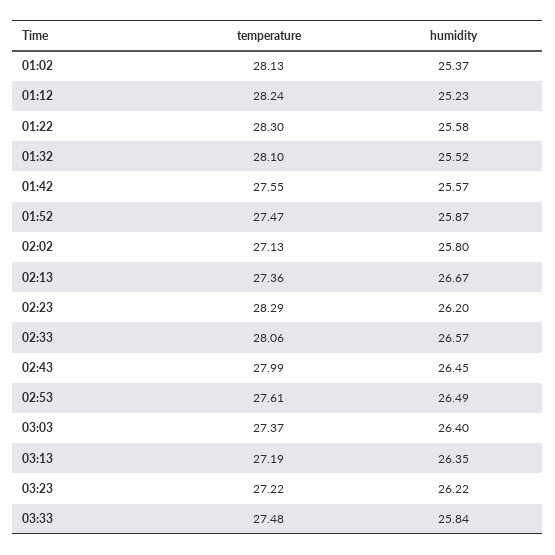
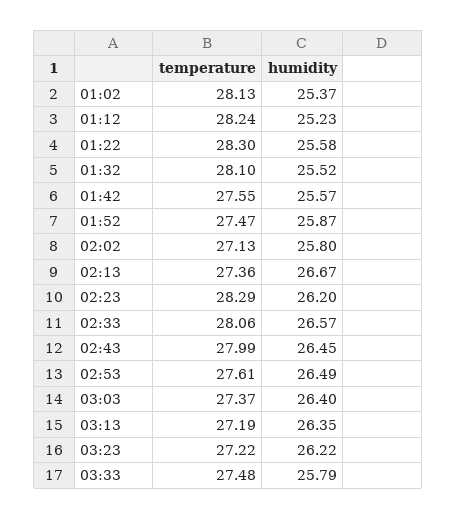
  {
    "temperature": {
      "01:02": 28.13,
      "01:12": 28.24,
      "01:22": 28.3,
      "01:32": 28.1,
      "01:42": 27.55,
      "01:52": 27.47,
      "02:02": 27.13,
      "02:13": 27.36,
      "02:23": 28.29,
      "02:33": 28.06,
      "02:43": 27.99,
      "02:53": 27.61,
      "03:03": 27.37,
      "03:13": 27.19,
      "03:23": 27.22,
      "03:33": 27.48
    },
    "humidity": {
      "01:02": 25.37,
      "01:12": 25.23,
      "01:22": 25.58,
      "01:32": 25.52,
      "01:42": 25.57,
      "01:52": 25.87,
      "02:02": 25.8,
      "02:13": 26.67,
      "02:23": 26.2,
      "02:33": 26.57,
      "02:43": 26.45,
      "02:53": 26.49,
      "03:03": 26.4,
      "03:13": 26.35,
      "03:23": 26.22,
-     "03:33": 25.84
+     "03:33": 25.79
    }
  }

